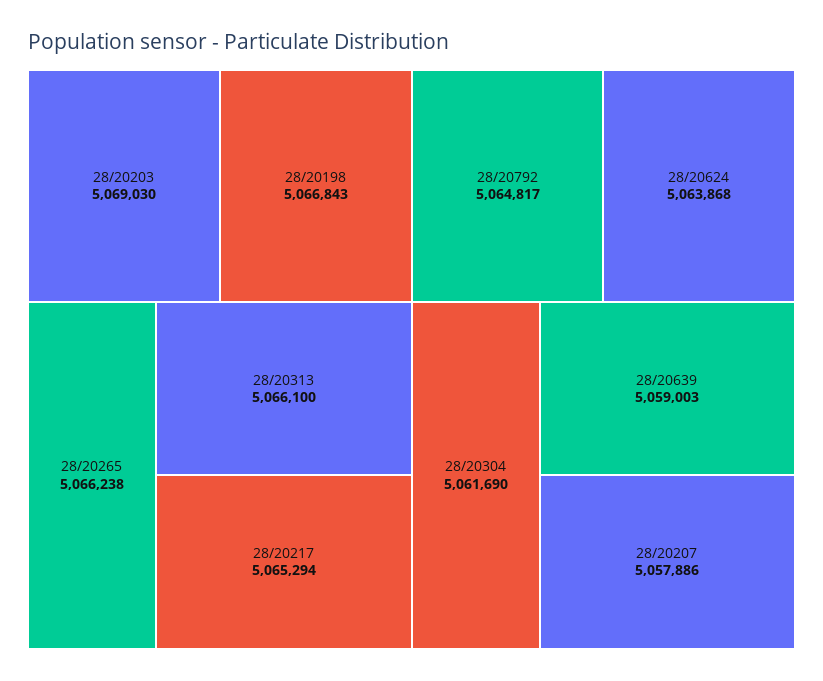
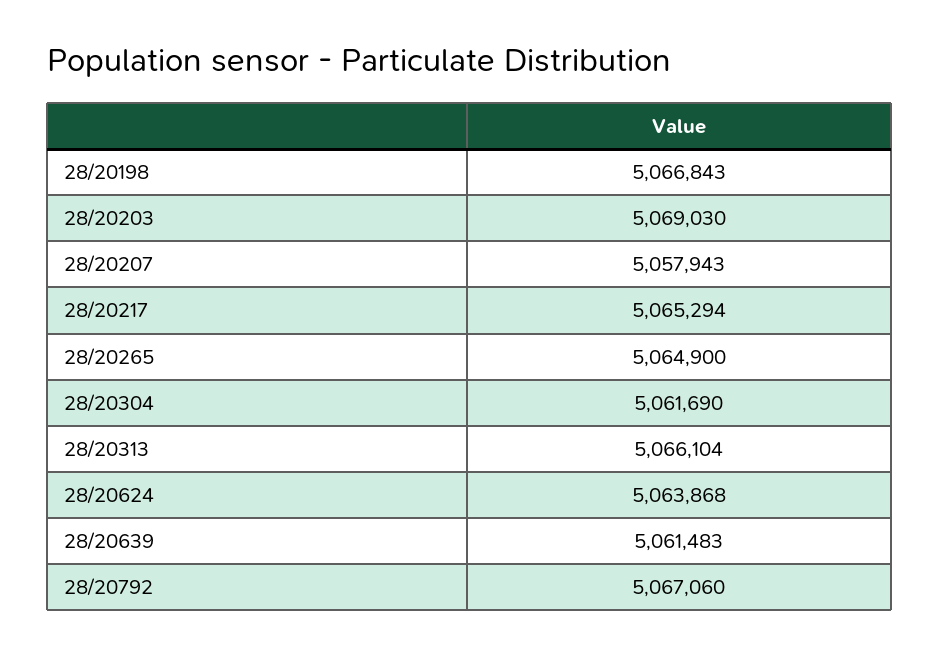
  {
    "28/20203": 5069030,
    "28/20198": 5066843,
-   "28/20265": 5066238,
+   "28/20265": 5064900,
-   "28/20313": 5066100,
+   "28/20313": 5066104,
    "28/20217": 5065294,
-   "28/20792": 5064817,
+   "28/20792": 5067060,
    "28/20624": 5063868,
    "28/20304": 5061690,
-   "28/20639": 5059003,
+   "28/20639": 5061483,
-   "28/20207": 5057886
+   "28/20207": 5057943
  }

